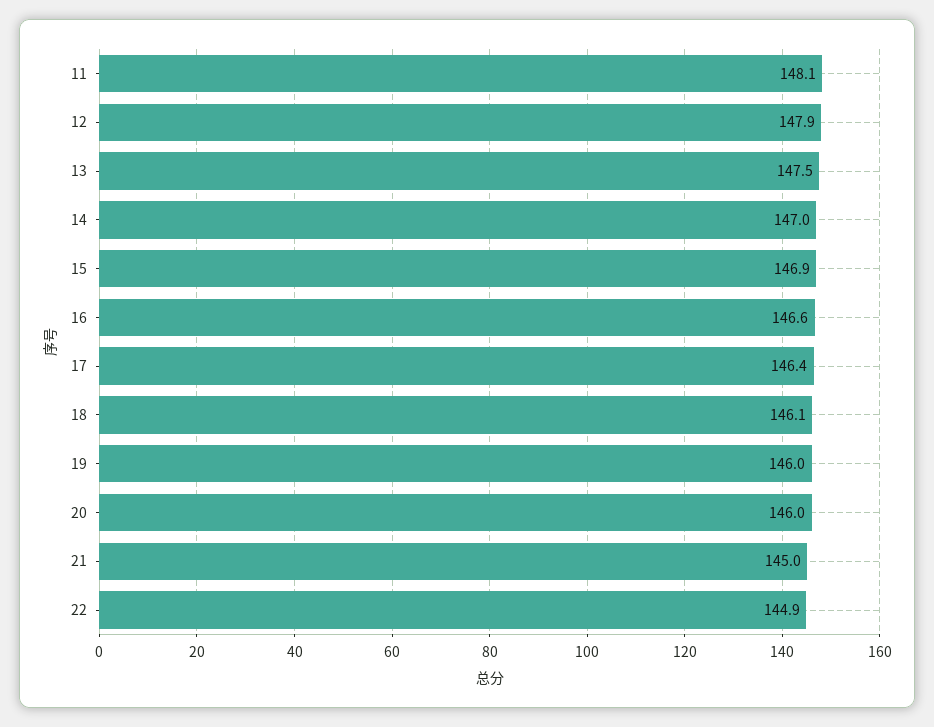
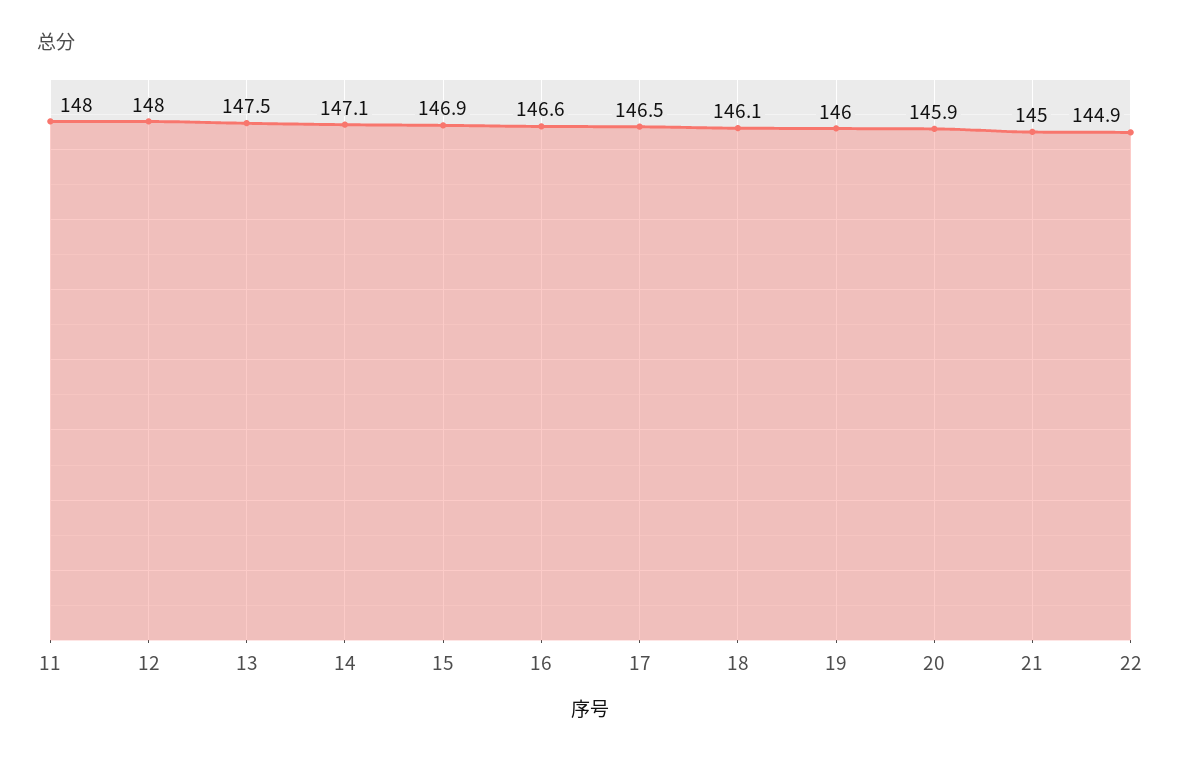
  {
-   "11": 148.1,
+   "11": 148,
-   "12": 147.9,
+   "12": 148,
    "13": 147.5,
-   "14": 147,
+   "14": 147.1,
    "15": 146.9,
    "16": 146.6,
-   "17": 146.4,
+   "17": 146.5,
    "18": 146.1,
    "19": 146,
-   "20": 146,
+   "20": 145.9,
    "21": 145,
    "22": 144.9
  }

